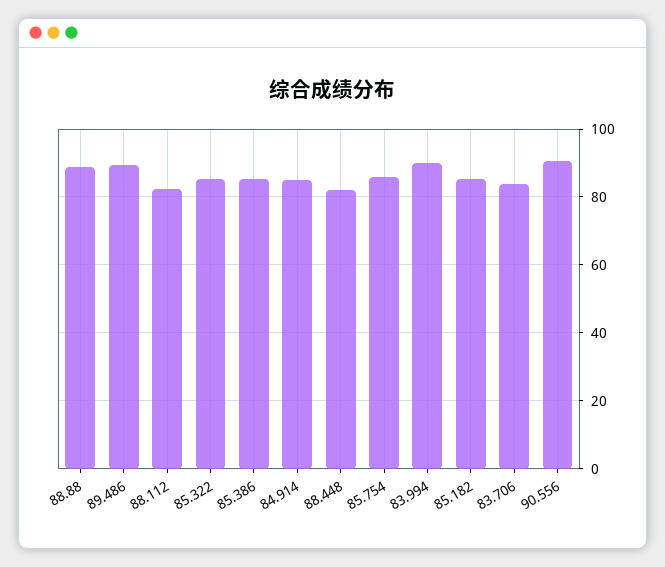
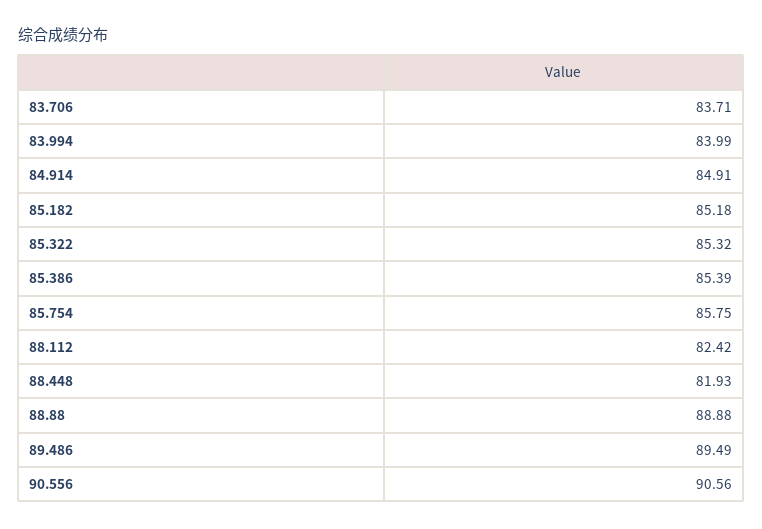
  {
    "88.88": 88.88,
    "89.486": 89.49,
    "88.112": 82.42,
    "85.322": 85.32,
    "85.386": 85.39,
    "84.914": 84.91,
    "88.448": 81.93,
    "85.754": 85.75,
-   "83.994": 90,
+   "83.994": 83.99,
    "85.182": 85.18,
    "83.706": 83.71,
    "90.556": 90.56
  }

